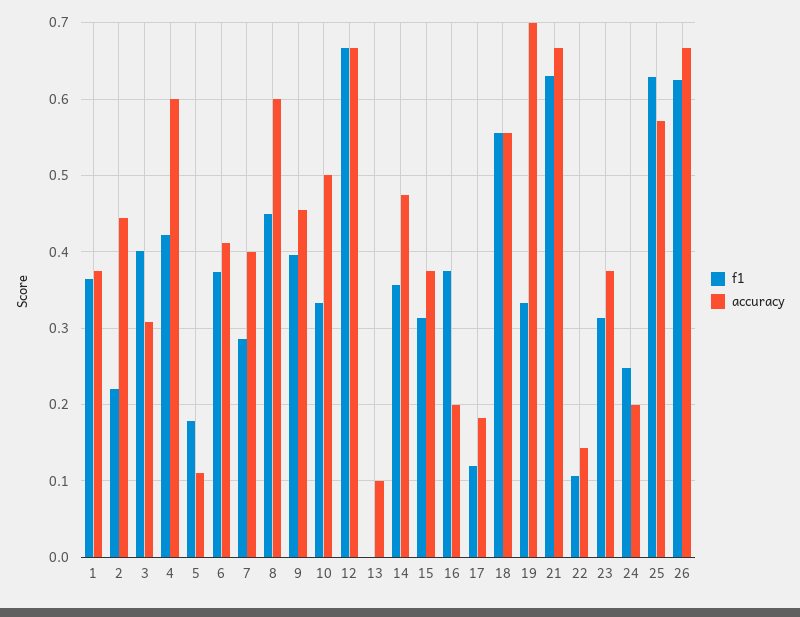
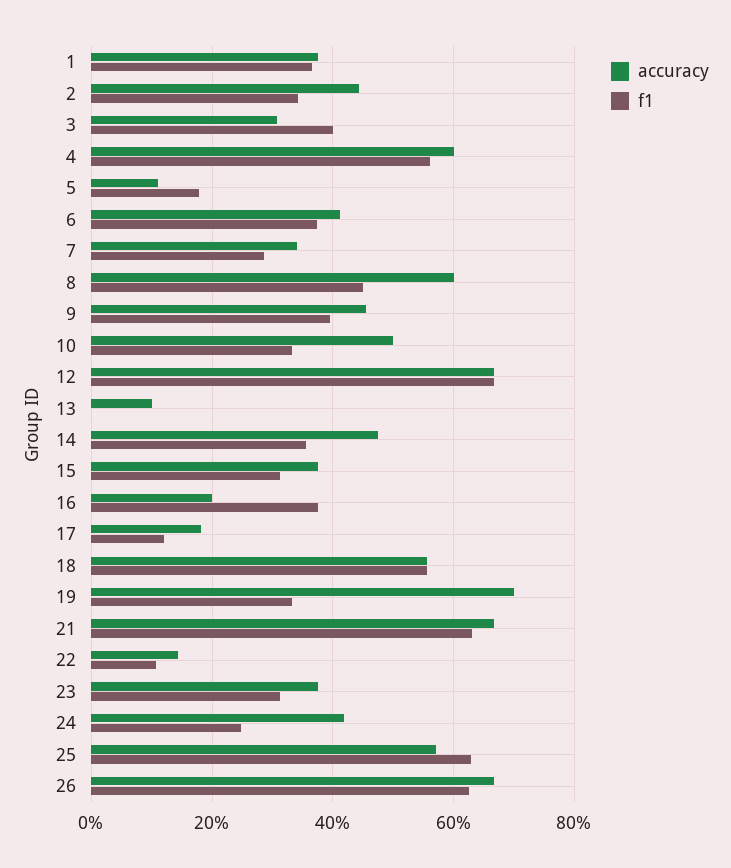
  {
    "f1": {
      "1": 0.37,
-     "2": 0.22,
+     "2": 0.34,
      "3": 0.4,
-     "4": 0.42,
+     "4": 0.56,
      "5": 0.18,
      "6": 0.37,
      "7": 0.29,
      "8": 0.45,
      "9": 0.4,
      "10": 0.33,
      "12": 0.67,
      "13": 0,
      "14": 0.36,
      "15": 0.31,
      "16": 0.38,
      "17": 0.12,
      "18": 0.56,
      "19": 0.33,
      "21": 0.63,
      "22": 0.11,
      "23": 0.31,
      "24": 0.25,
      "25": 0.63,
      "26": 0.63
    },
    "accuracy": {
      "1": 0.38,
      "2": 0.44,
      "3": 0.31,
      "4": 0.6,
      "5": 0.11,
      "6": 0.41,
-     "7": 0.4,
+     "7": 0.34,
      "8": 0.6,
      "9": 0.46,
      "10": 0.5,
      "12": 0.67,
      "13": 0.1,
      "14": 0.47,
      "15": 0.38,
      "16": 0.2,
      "17": 0.18,
      "18": 0.56,
      "19": 0.7,
      "21": 0.67,
      "22": 0.14,
      "23": 0.38,
-     "24": 0.2,
+     "24": 0.42,
      "25": 0.57,
      "26": 0.67
    }
  }

